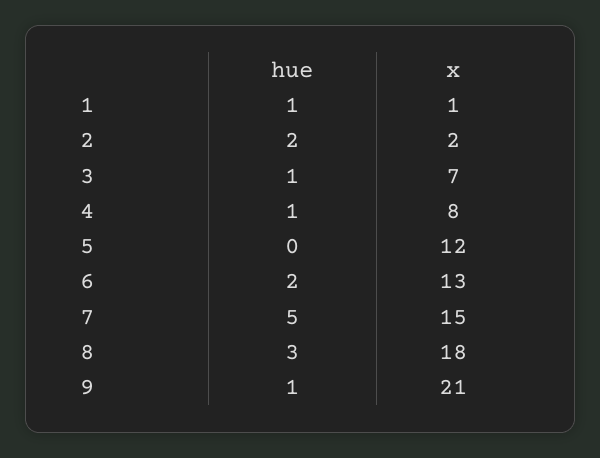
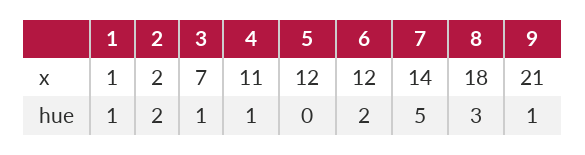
  {
    "hue": {
      "1": 1,
      "2": 2,
      "3": 1,
      "4": 1,
      "5": 0,
      "6": 2,
      "7": 5,
      "8": 3,
      "9": 1
    },
    "x": {
      "1": 1,
      "2": 2,
      "3": 7,
-     "4": 8,
+     "4": 11,
      "5": 12,
-     "6": 13,
+     "6": 12,
-     "7": 15,
+     "7": 14,
      "8": 18,
      "9": 21
    }
  }

